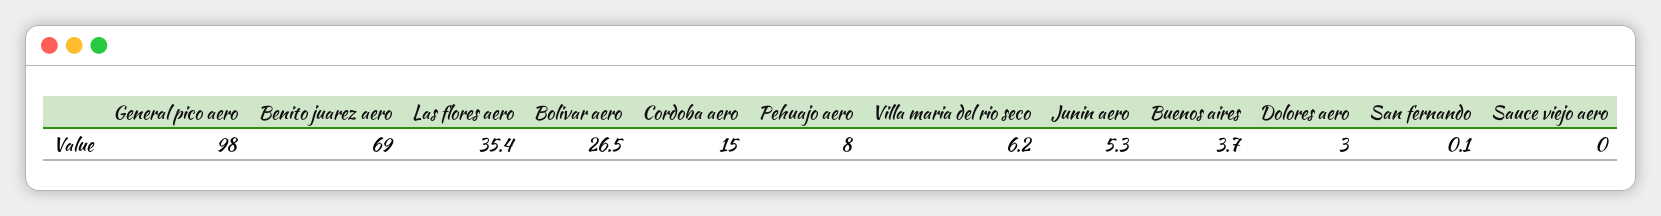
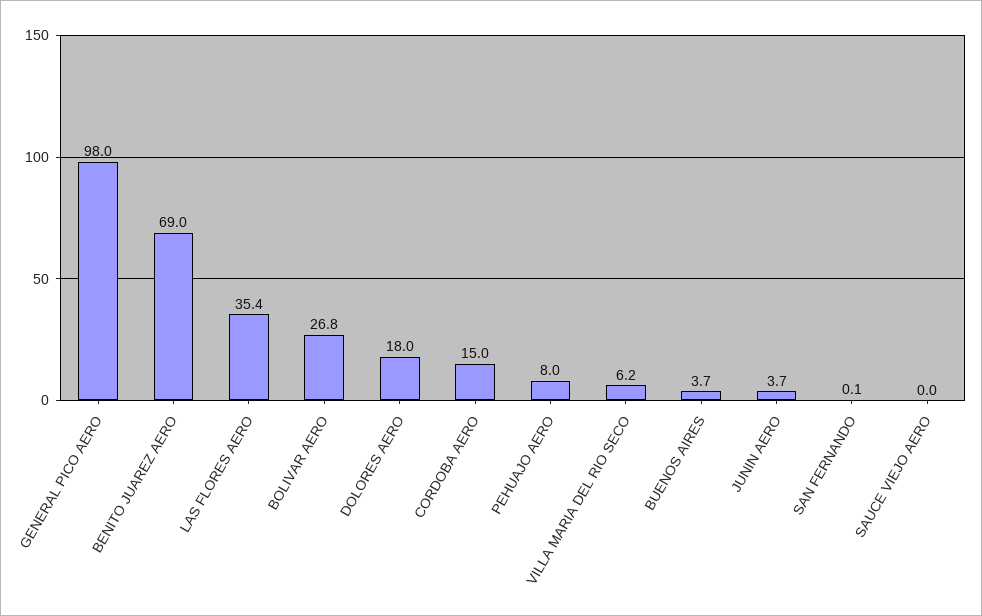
  {
    "General pico aero": 98,
    "Benito juarez aero": 69,
    "Las flores aero": 35.4,
-   "Bolivar aero": 26.5,
+   "Bolivar aero": 26.8,
    "Cordoba aero": 15,
    "Pehuajo aero": 8,
    "Villa maria del rio seco": 6.2,
-   "Junin aero": 5.3,
+   "Junin aero": 3.7,
    "Buenos aires": 3.7,
-   "Dolores aero": 3,
+   "Dolores aero": 18,
    "San fernando": 0.1,
    "Sauce viejo aero": 0
  }

